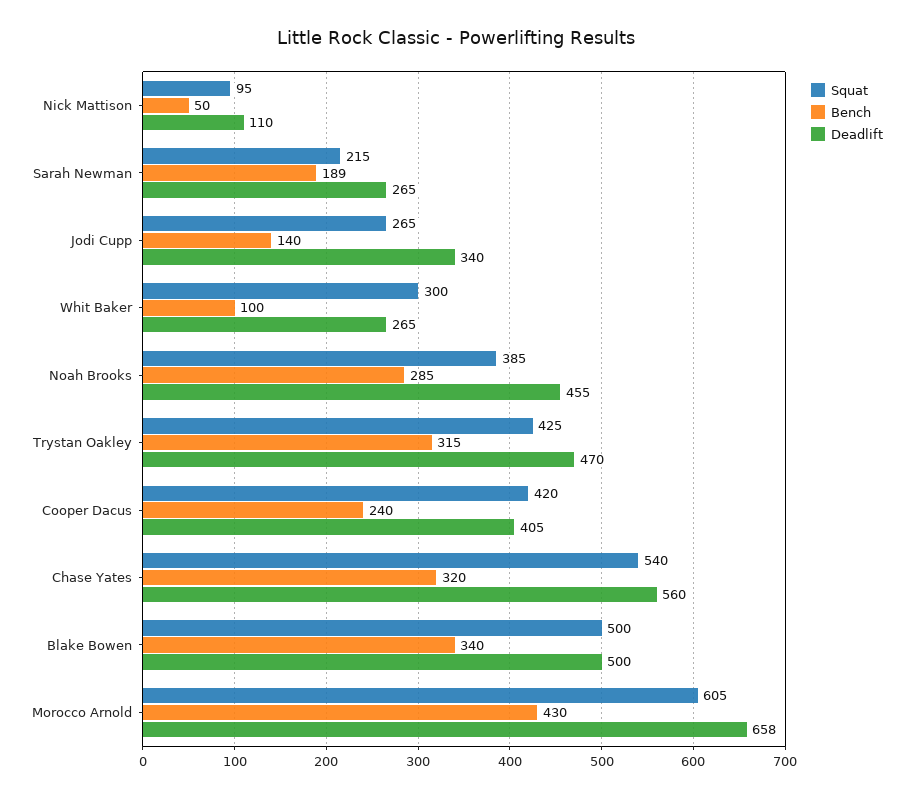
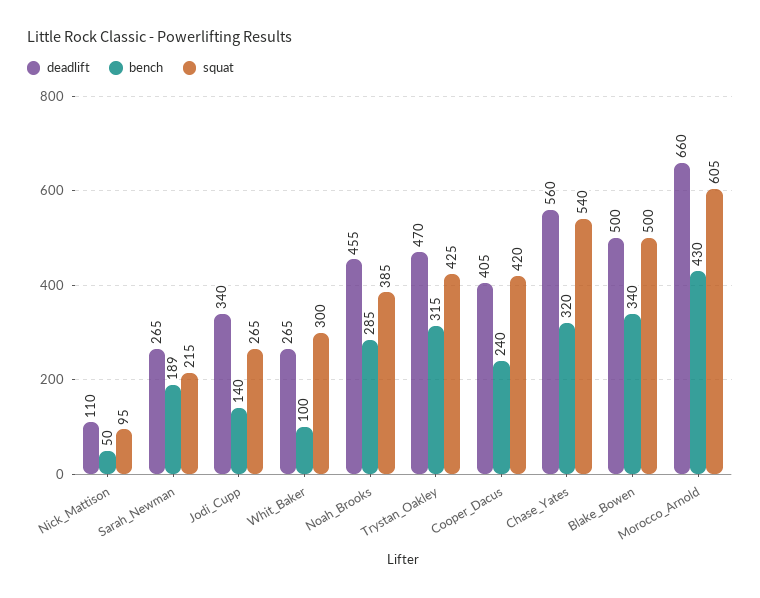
  {
    "Squat": {
      "Nick Mattison": 95,
      "Sarah Newman": 215,
      "Jodi Cupp": 265,
      "Whit Baker": 300,
      "Noah Brooks": 385,
      "Trystan Oakley": 425,
      "Cooper Dacus": 420,
      "Chase Yates": 540,
      "Blake Bowen": 500,
      "Morocco Arnold": 605
    },
    "Bench": {
      "Nick Mattison": 50,
      "Sarah Newman": 189,
      "Jodi Cupp": 140,
      "Whit Baker": 100,
      "Noah Brooks": 285,
      "Trystan Oakley": 315,
      "Cooper Dacus": 240,
      "Chase Yates": 320,
      "Blake Bowen": 340,
      "Morocco Arnold": 430
    },
    "Deadlift": {
      "Nick Mattison": 110,
      "Sarah Newman": 265,
      "Jodi Cupp": 340,
      "Whit Baker": 265,
      "Noah Brooks": 455,
      "Trystan Oakley": 470,
      "Cooper Dacus": 405,
      "Chase Yates": 560,
      "Blake Bowen": 500,
-     "Morocco Arnold": 658
+     "Morocco Arnold": 660
    }
  }

